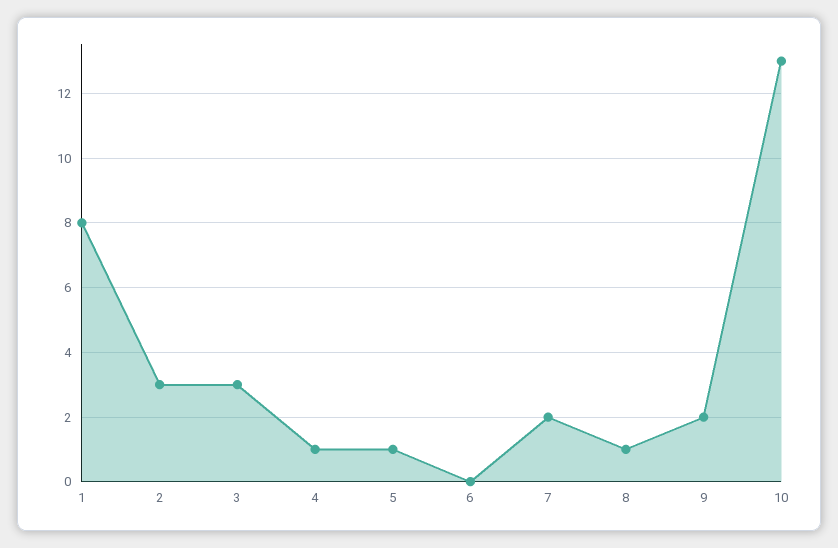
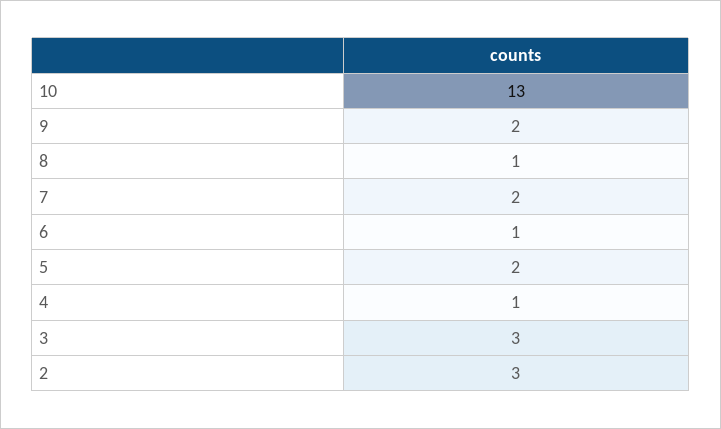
  {
-   "1": 8,
    "2": 3,
    "3": 3,
    "4": 1,
-   "5": 1,
+   "5": 2,
-   "6": 0,
+   "6": 1,
    "7": 2,
    "8": 1,
    "9": 2,
    "10": 13
  }

